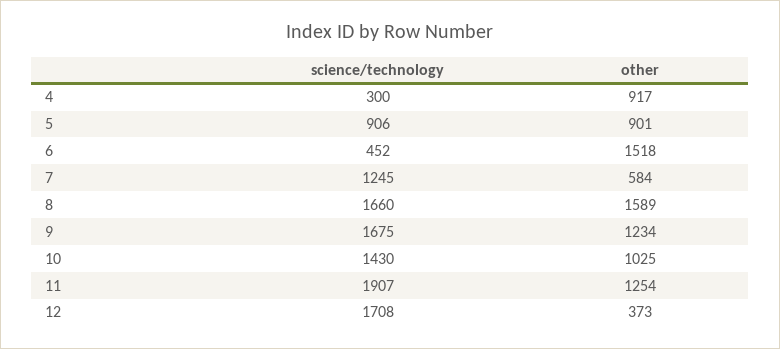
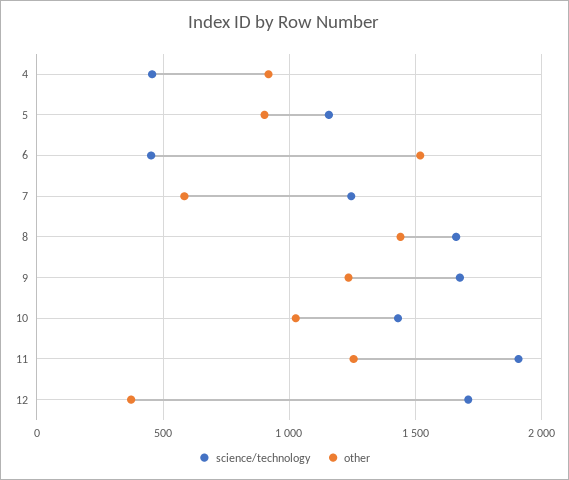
  {
    "science/technology": {
-     "4": 300,
+     "4": 450,
-     "5": 906,
+     "5": 1150,
      "6": 452,
      "7": 1245,
      "8": 1660,
      "9": 1675,
      "10": 1430,
      "11": 1907,
      "12": 1708
    },
    "other": {
      "4": 917,
      "5": 901,
      "6": 1518,
      "7": 584,
-     "8": 1589,
+     "8": 1450,
      "9": 1234,
      "10": 1025,
      "11": 1254,
      "12": 373
    }
  }

